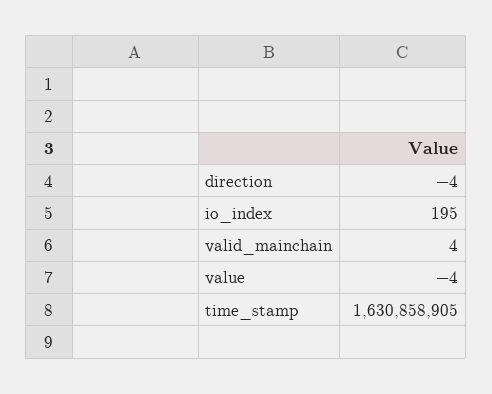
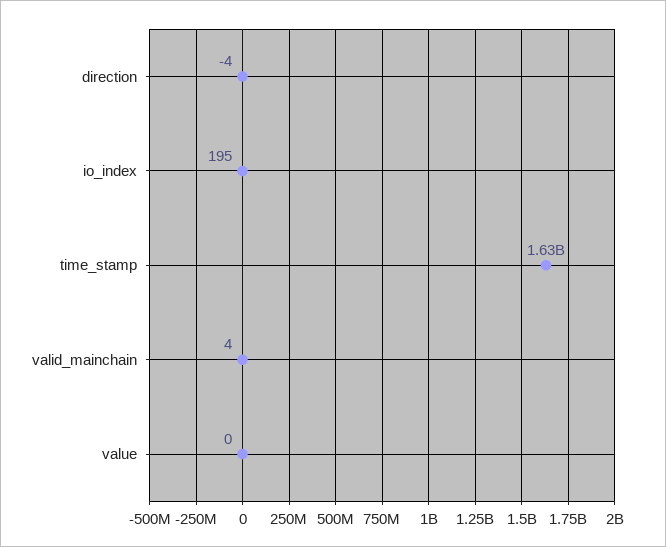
  {
    "direction": -4,
    "io_index": 195,
    "valid_mainchain": 4,
-   "value": -4,
+   "value": 0,
    "time_stamp": 1630858905
  }

